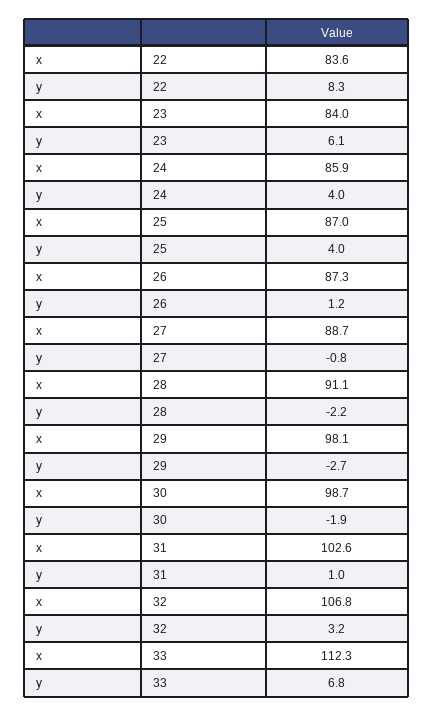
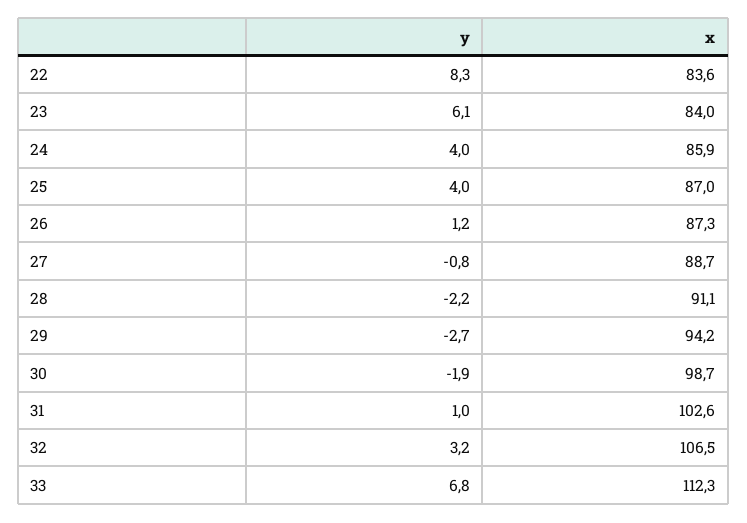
  {
    "x": {
      "22": 83.6,
      "23": 84,
      "24": 85.9,
      "25": 87,
      "26": 87.3,
      "27": 88.7,
      "28": 91.1,
-     "29": 98.1,
+     "29": 94.2,
      "30": 98.7,
      "31": 102.6,
-     "32": 106.8,
+     "32": 106.5,
      "33": 112.3
    },
    "y": {
      "22": 8.3,
      "23": 6.1,
      "24": 4,
      "25": 4,
      "26": 1.2,
      "27": -0.8,
      "28": -2.2,
      "29": -2.7,
      "30": -1.9,
      "31": 1,
      "32": 3.2,
      "33": 6.8
    }
  }

